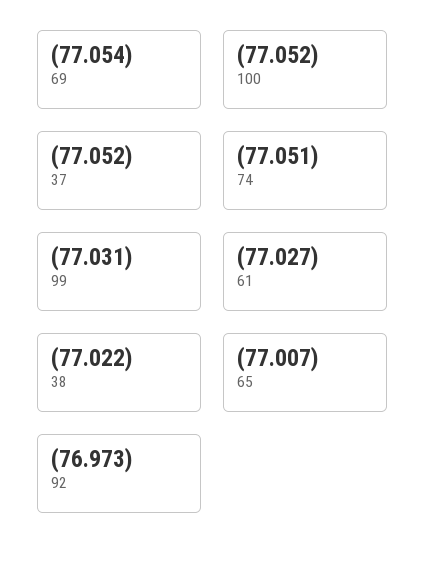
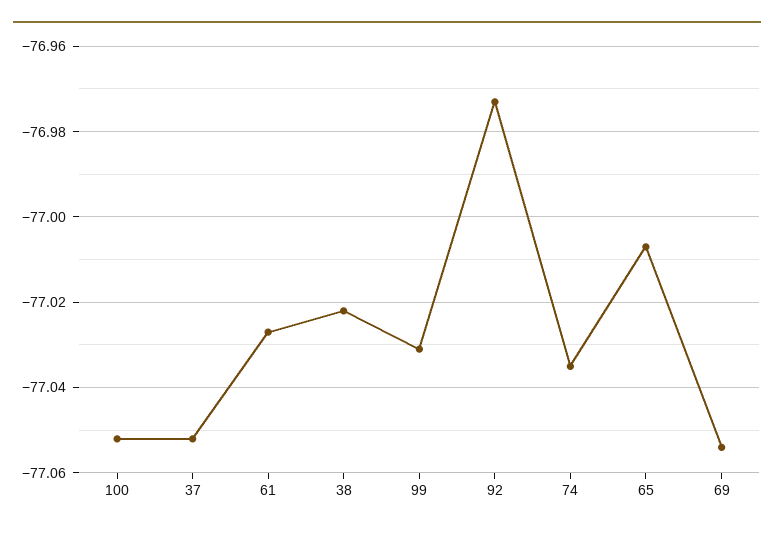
  {
    "69": -77.054,
    "100": -77.052,
    "37": -77.052,
-   "74": -77.051,
+   "74": -77.035,
    "99": -77.031,
    "61": -77.027,
    "38": -77.022,
    "65": -77.007,
    "92": -76.973
  }

